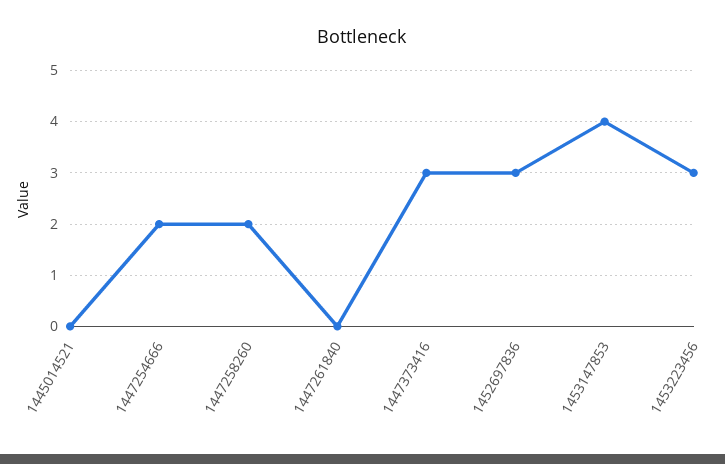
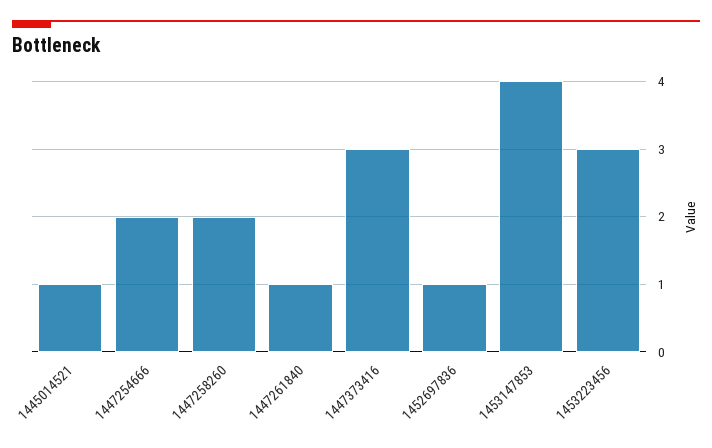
  {
-   "1445014521": 0,
+   "1445014521": 1,
    "1447254666": 2,
    "1447258260": 2,
-   "1447261840": 0,
+   "1447261840": 1,
    "1447373416": 3,
-   "1452697836": 3,
+   "1452697836": 1,
    "1453147853": 4,
    "1453223456": 3
  }

